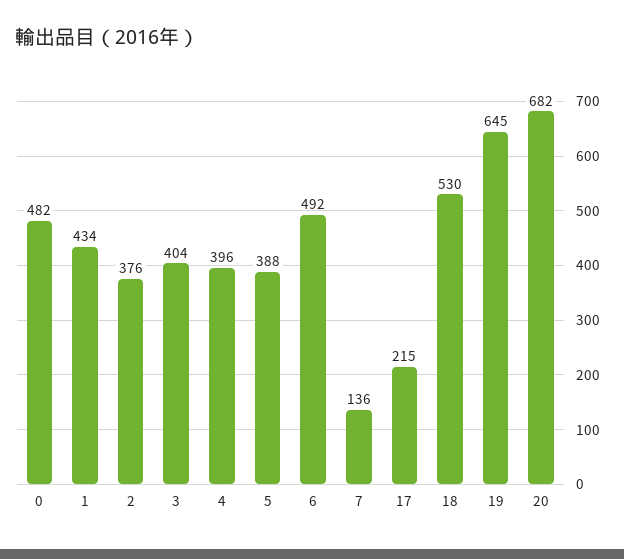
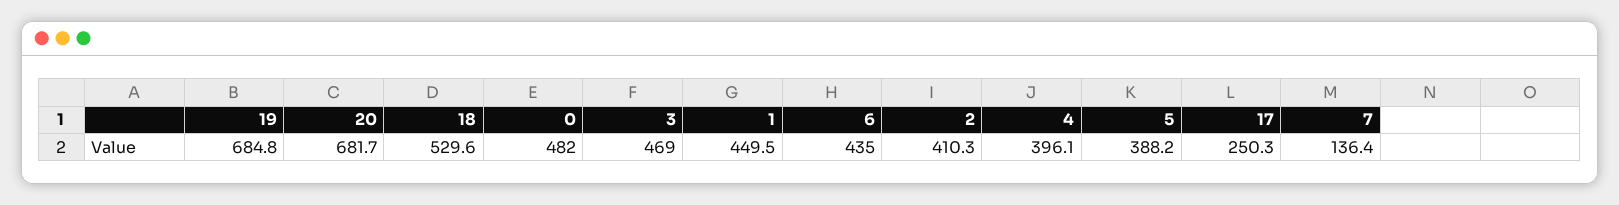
  {
    "0": 482,
-   "1": 434,
+   "1": 449.5,
-   "2": 376,
+   "2": 410.3,
-   "3": 404,
+   "3": 469,
    "4": 396.1,
    "5": 388.2,
-   "6": 492,
+   "6": 435,
    "7": 136.4,
-   "17": 215,
+   "17": 250.3,
    "18": 529.6,
-   "19": 645,
+   "19": 684.8,
    "20": 681.7
  }

